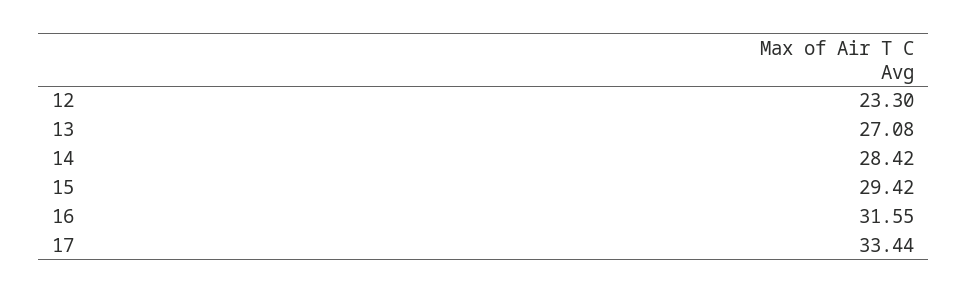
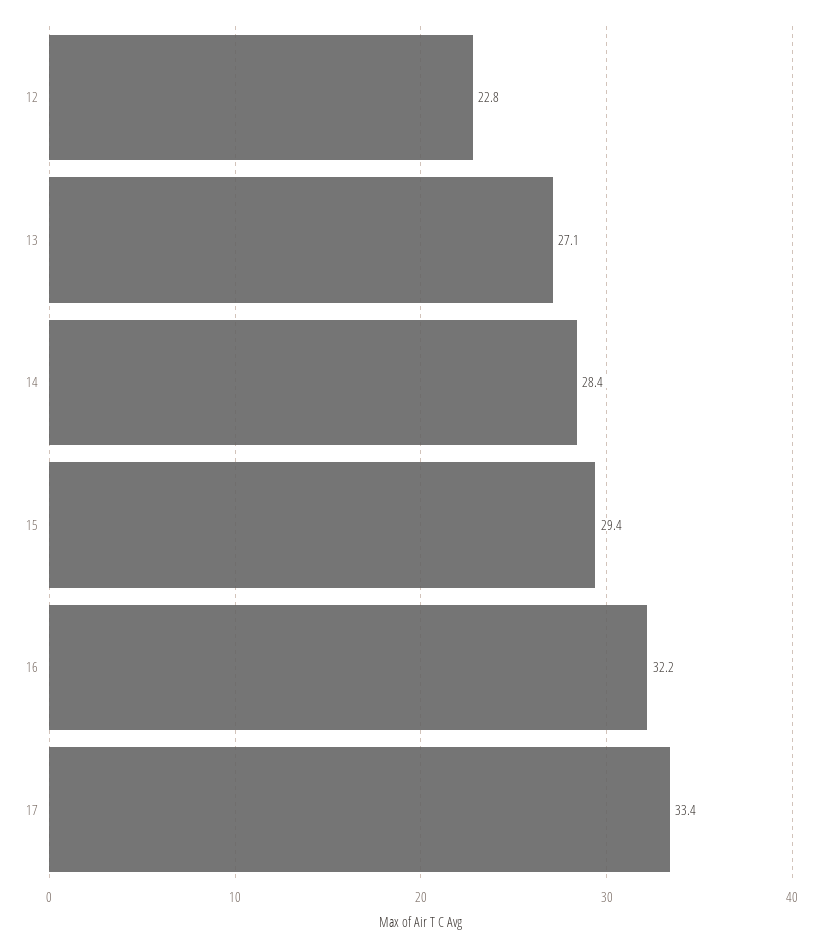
  {
-   "12": 23.3,
+   "12": 22.8,
    "13": 27.08,
    "14": 28.42,
    "15": 29.42,
-   "16": 31.55,
+   "16": 32.2,
    "17": 33.44
  }

